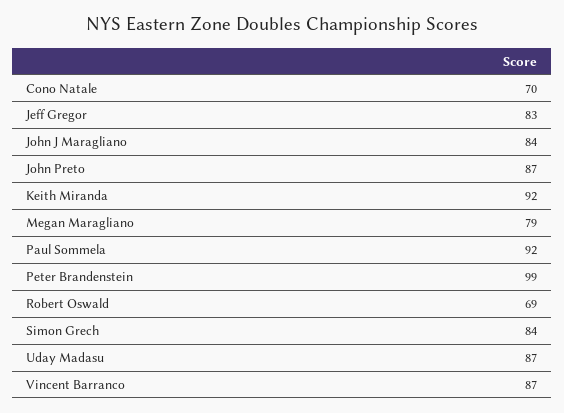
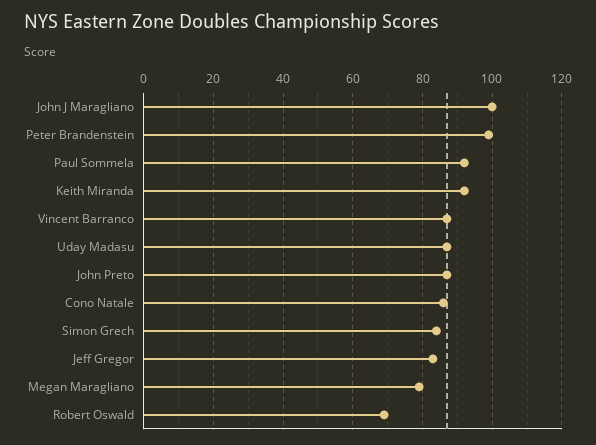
  {
-   "Cono Natale": 70,
+   "Cono Natale": 85,
    "Jeff Gregor": 83,
-   "John J Maragliano": 84,
+   "John J Maragliano": 100,
    "John Preto": 87,
    "Keith Miranda": 92,
    "Megan Maragliano": 79,
    "Paul Sommela": 92,
    "Peter Brandenstein": 99,
    "Robert Oswald": 69,
    "Simon Grech": 84,
    "Uday Madasu": 87,
    "Vincent Barranco": 87
  }

